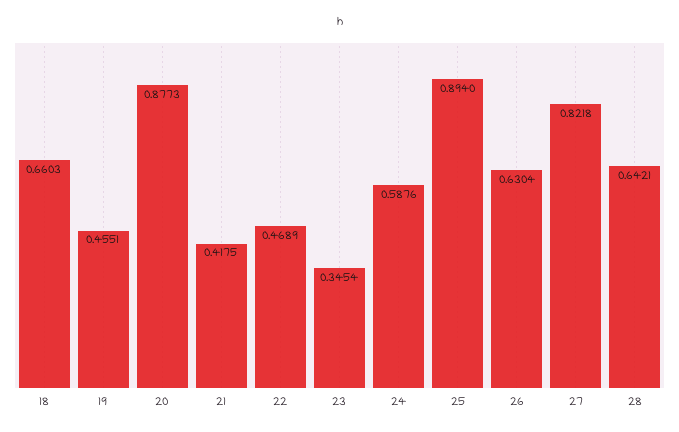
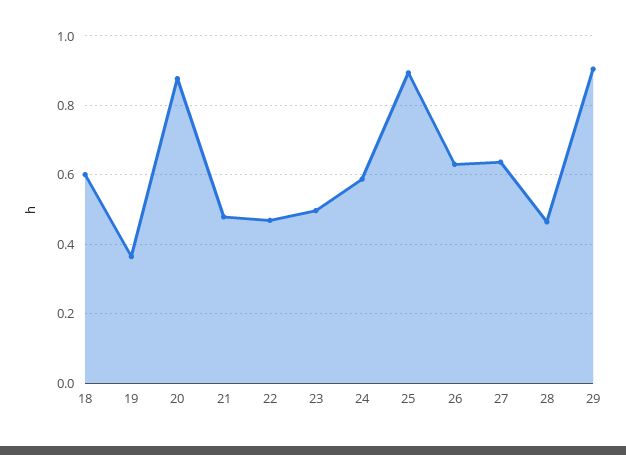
  {
-   "18": 0.6603,
+   "18": 0.6,
-   "19": 0.4551,
+   "19": 0.36,
    "20": 0.8773,
-   "21": 0.4175,
+   "21": 0.48,
    "22": 0.4689,
-   "23": 0.3454,
+   "23": 0.5,
    "24": 0.5876,
    "25": 0.894,
    "26": 0.6304,
-   "27": 0.8218,
+   "27": 0.64,
-   "28": 0.6421
+   "28": 0.46,
+   "29": 0.9
  }

